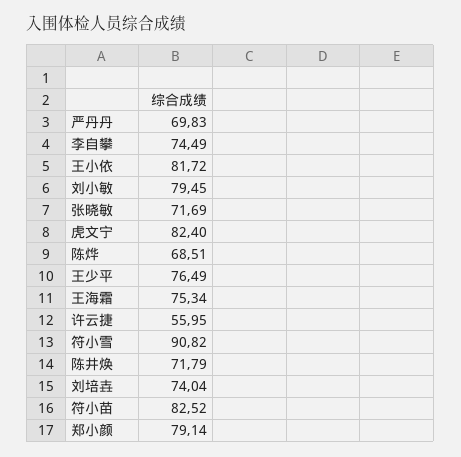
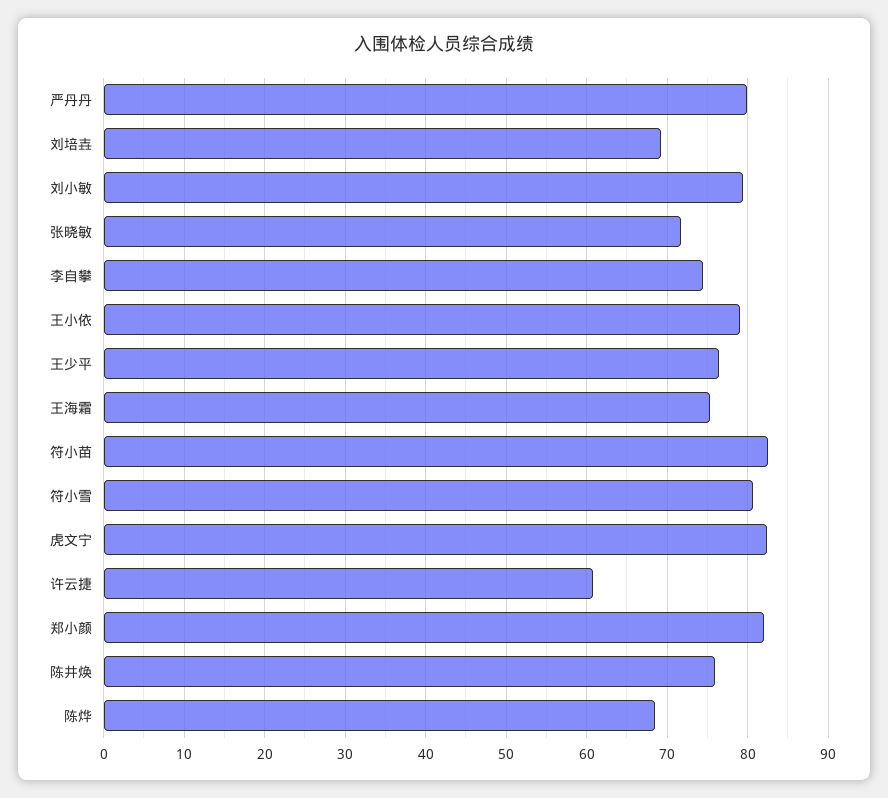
  {
-   "严丹丹": 69.83,
+   "严丹丹": 80,
    "李自攀": 74.49,
-   "王小依": 81.72,
+   "王小依": 79,
    "刘小敏": 79.45,
    "张晓敏": 71.69,
    "虎文宁": 82.4,
    "陈烨": 68.51,
    "王少平": 76.49,
    "王海霜": 75.34,
-   "许云捷": 55.95,
+   "许云捷": 61,
-   "符小雪": 90.82,
+   "符小雪": 81,
-   "陈井焕": 71.79,
+   "陈井焕": 76,
-   "刘培壵": 74.04,
+   "刘培壵": 69,
    "符小苗": 82.52,
-   "郑小颜": 79.14
+   "郑小颜": 82
  }

